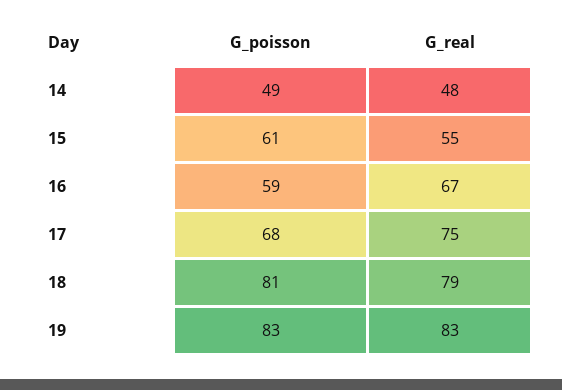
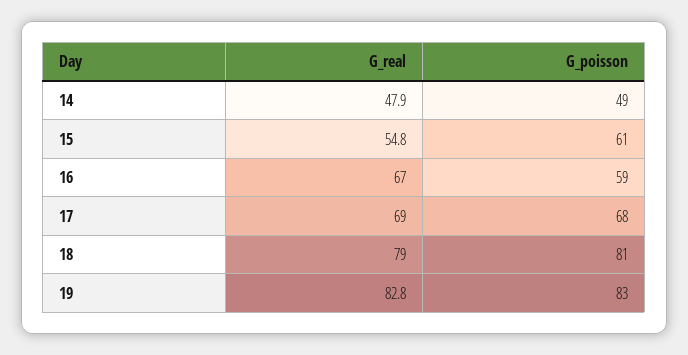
  {
    "G_poisson": {
      "14": 49,
      "15": 61,
      "16": 59,
      "17": 68,
      "18": 81,
      "19": 83
    },
    "G_real": {
      "14": 47.9,
      "15": 54.8,
      "16": 67,
-     "17": 75,
+     "17": 69,
      "18": 79,
      "19": 82.8
    }
  }

